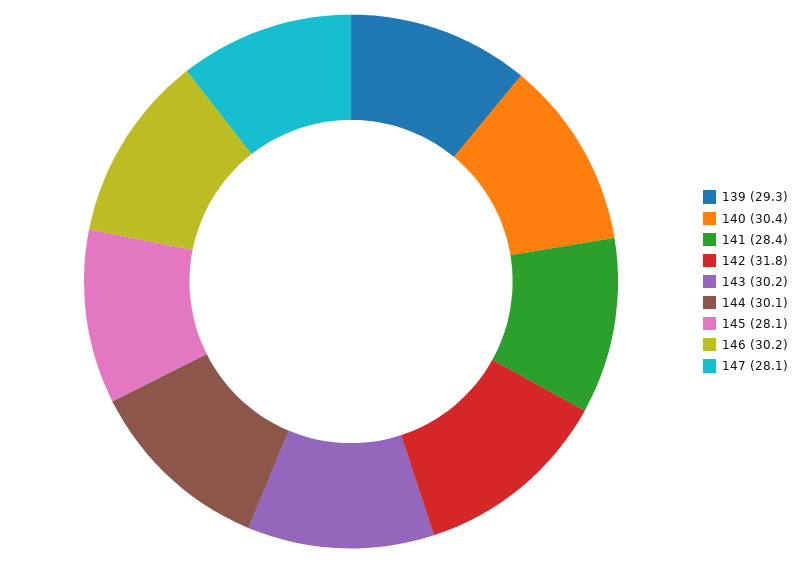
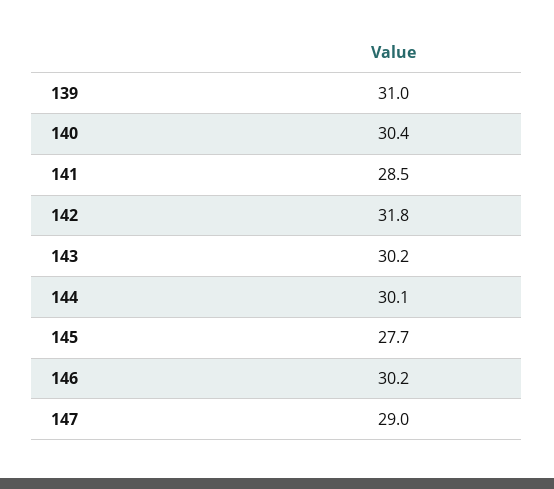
  {
-   "139": 29.3,
+   "139": 31,
    "140": 30.4,
-   "141": 28.4,
+   "141": 28.5,
    "142": 31.8,
    "143": 30.2,
    "144": 30.1,
-   "145": 28.1,
+   "145": 27.7,
    "146": 30.2,
-   "147": 28.1
+   "147": 29
  }

